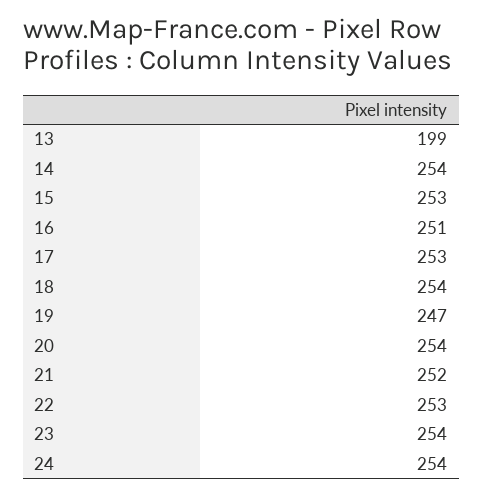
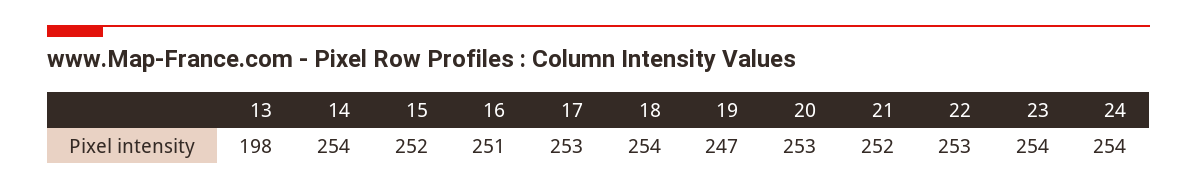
  {
-   "13": 199,
+   "13": 198,
    "14": 254,
-   "15": 253,
+   "15": 252,
    "16": 251,
    "17": 253,
    "18": 254,
    "19": 247,
-   "20": 254,
+   "20": 253,
    "21": 252,
    "22": 253,
    "23": 254,
    "24": 254
  }

